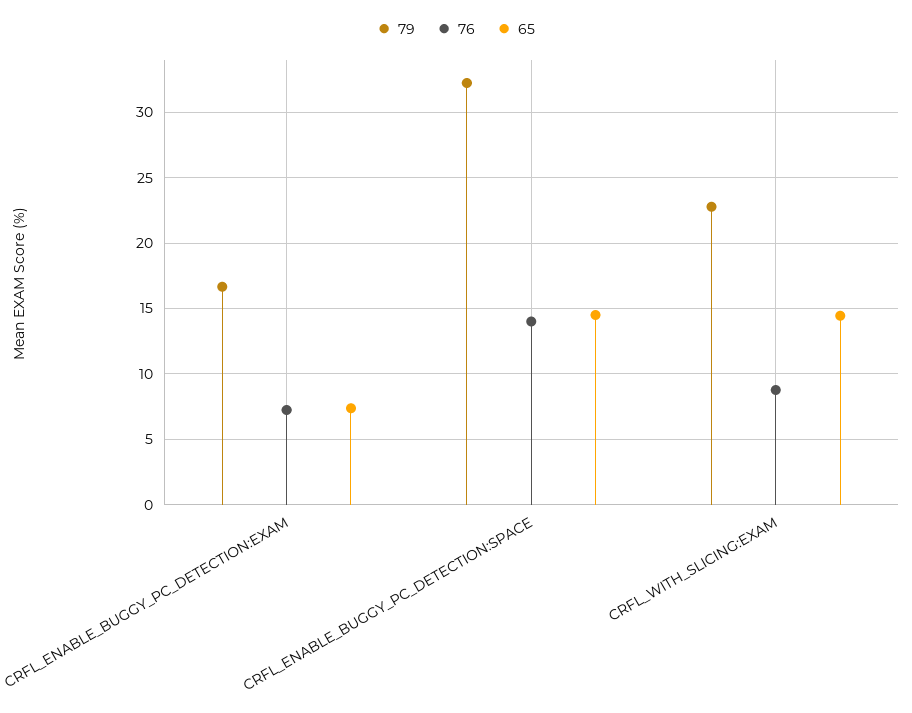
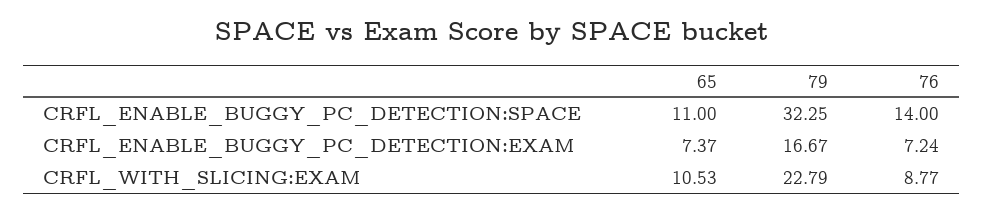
  {
    "79": {
      "CRFL_ENABLE_BUGGY_PC_DETECTION:EXAM": 16.67,
      "CRFL_ENABLE_BUGGY_PC_DETECTION:SPACE": 32.25,
      "CRFL_WITH_SLICING:EXAM": 22.79
    },
    "76": {
      "CRFL_ENABLE_BUGGY_PC_DETECTION:EXAM": 7.24,
      "CRFL_ENABLE_BUGGY_PC_DETECTION:SPACE": 14,
      "CRFL_WITH_SLICING:EXAM": 8.77
    },
    "65": {
      "CRFL_ENABLE_BUGGY_PC_DETECTION:EXAM": 7.37,
-     "CRFL_ENABLE_BUGGY_PC_DETECTION:SPACE": 14.5,
+     "CRFL_ENABLE_BUGGY_PC_DETECTION:SPACE": 11,
-     "CRFL_WITH_SLICING:EXAM": 14.5
+     "CRFL_WITH_SLICING:EXAM": 10.53
    }
  }

